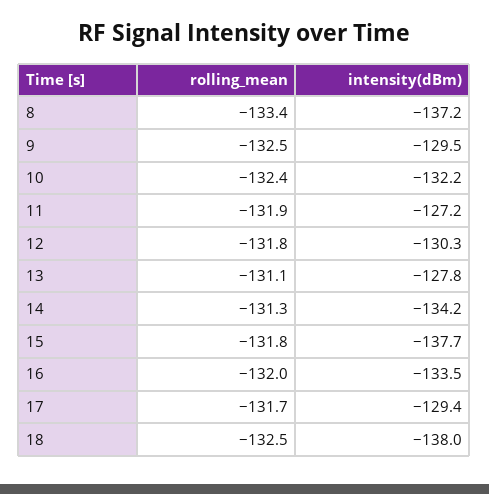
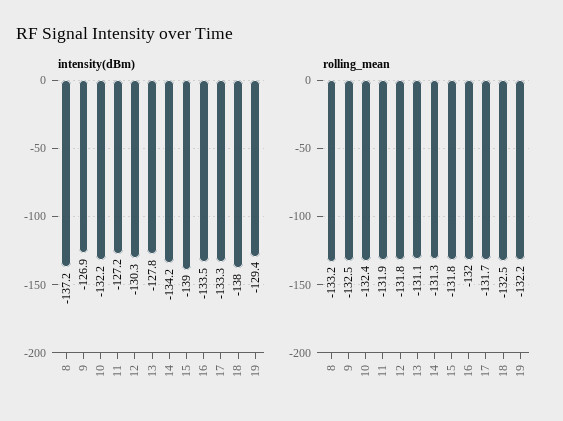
  {
    "rolling_mean": {
-     "8": -133.4,
+     "8": -133.2,
      "9": -132.5,
      "10": -132.4,
      "11": -131.9,
      "12": -131.8,
      "13": -131.1,
      "14": -131.3,
      "15": -131.8,
      "16": -132,
      "17": -131.7,
-     "18": -132.5
+     "18": -132.5,
+     "19": -132.2
    },
    "intensity(dBm)": {
      "8": -137.2,
-     "9": -129.5,
+     "9": -126.9,
      "10": -132.2,
      "11": -127.2,
      "12": -130.3,
      "13": -127.8,
      "14": -134.2,
-     "15": -137.7,
+     "15": -139,
      "16": -133.5,
-     "17": -129.4,
+     "17": -133.3,
-     "18": -138
+     "18": -138,
+     "19": -129.4
    }
  }

